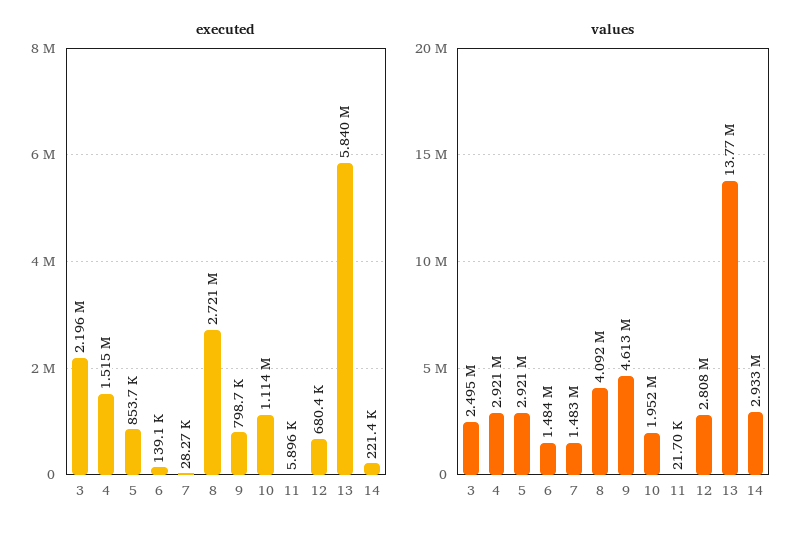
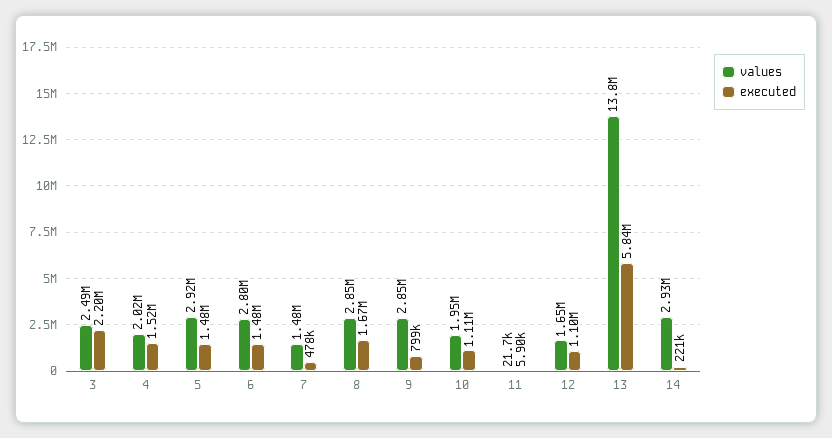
  {
    "executed": {
      "3": 2196000,
      "4": 1515000,
-     "5": 853700,
+     "5": 1480000,
-     "6": 139100,
+     "6": 1480000,
-     "7": 28270,
+     "7": 478000,
-     "8": 2721000,
+     "8": 1670000,
      "9": 798700,
      "10": 1114000,
      "11": 5896,
-     "12": 680400,
+     "12": 1100000,
      "13": 5840000,
      "14": 221400
    },
    "values": {
      "3": 2495000,
-     "4": 2921000,
+     "4": 2020000,
      "5": 2921000,
-     "6": 1484000,
+     "6": 2800000,
      "7": 1483000,
-     "8": 4092000,
+     "8": 2850000,
-     "9": 4613000,
+     "9": 2850000,
      "10": 1952000,
      "11": 21700,
-     "12": 2808000,
+     "12": 1650000,
      "13": 13770000,
      "14": 2933000
    }
  }

